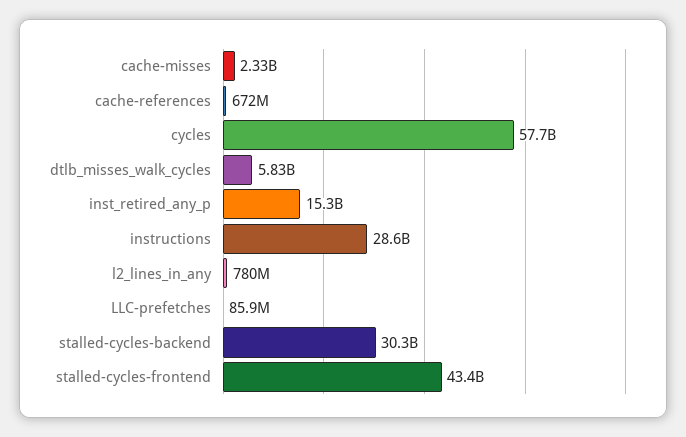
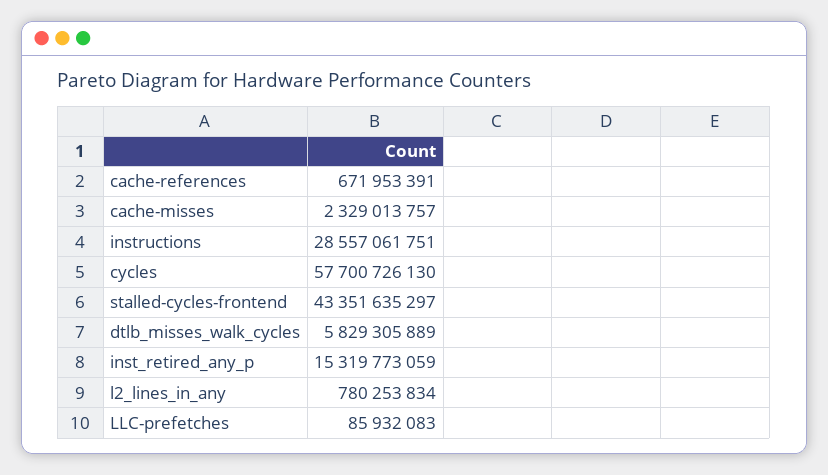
  {
    "cache-misses": 2329013757,
    "cache-references": 671953391,
    "cycles": 57700726130,
    "dtlb_misses_walk_cycles": 5829305889,
    "inst_retired_any_p": 15319773059,
    "instructions": 28557061751,
    "l2_lines_in_any": 780253834,
    "LLC-prefetches": 85932083,
-   "stalled-cycles-backend": 30300000000,
    "stalled-cycles-frontend": 43351635297
  }

